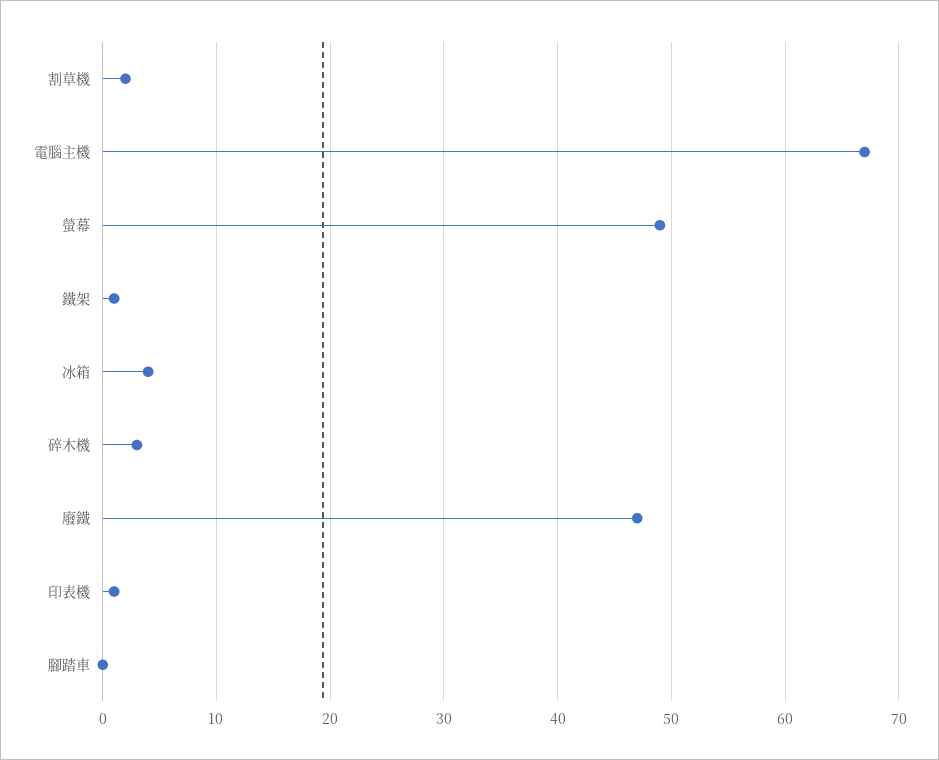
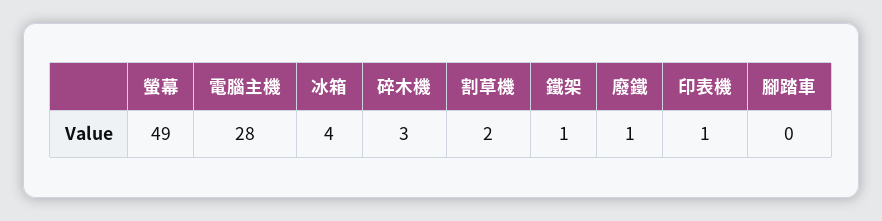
  {
    "割草機": 2,
-   "電腦主機": 67,
+   "電腦主機": 28,
    "螢幕": 49,
    "鐵架": 1,
    "冰箱": 4,
    "碎木機": 3,
-   "廢鐵": 47,
+   "廢鐵": 1,
    "印表機": 1,
    "腳踏車": 0
  }

